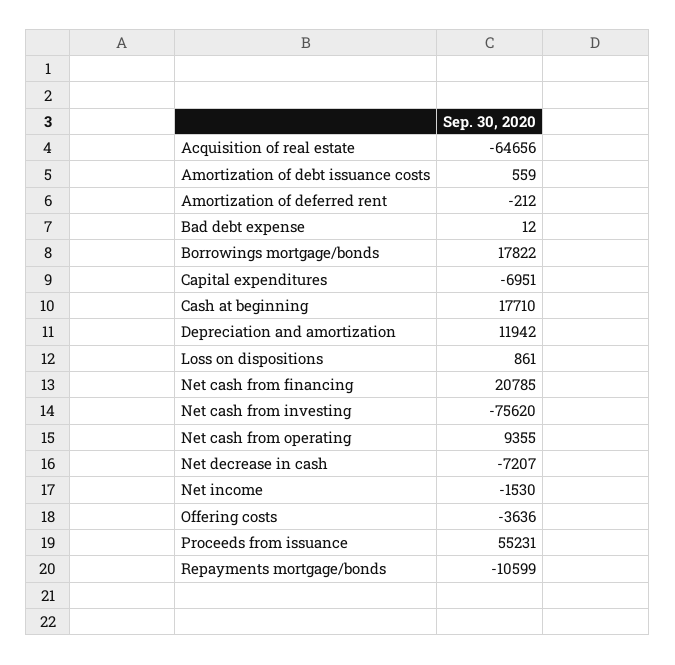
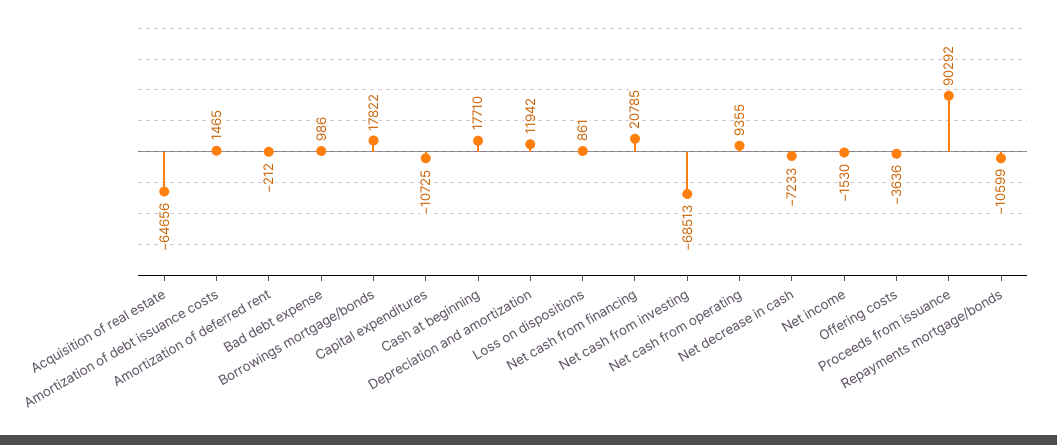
  {
    "Acquisition of real estate": -64656,
-   "Amortization of debt issuance costs": 559,
+   "Amortization of debt issuance costs": 1465,
    "Amortization of deferred rent": -212,
-   "Bad debt expense": 12,
+   "Bad debt expense": 986,
    "Borrowings mortgage/bonds": 17822,
-   "Capital expenditures": -6951,
+   "Capital expenditures": -10725,
    "Cash at beginning": 17710,
    "Depreciation and amortization": 11942,
    "Loss on dispositions": 861,
    "Net cash from financing": 20785,
-   "Net cash from investing": -75620,
+   "Net cash from investing": -68513,
    "Net cash from operating": 9355,
-   "Net decrease in cash": -7207,
+   "Net decrease in cash": -7233,
    "Net income": -1530,
    "Offering costs": -3636,
-   "Proceeds from issuance": 55231,
+   "Proceeds from issuance": 90292,
    "Repayments mortgage/bonds": -10599
  }

